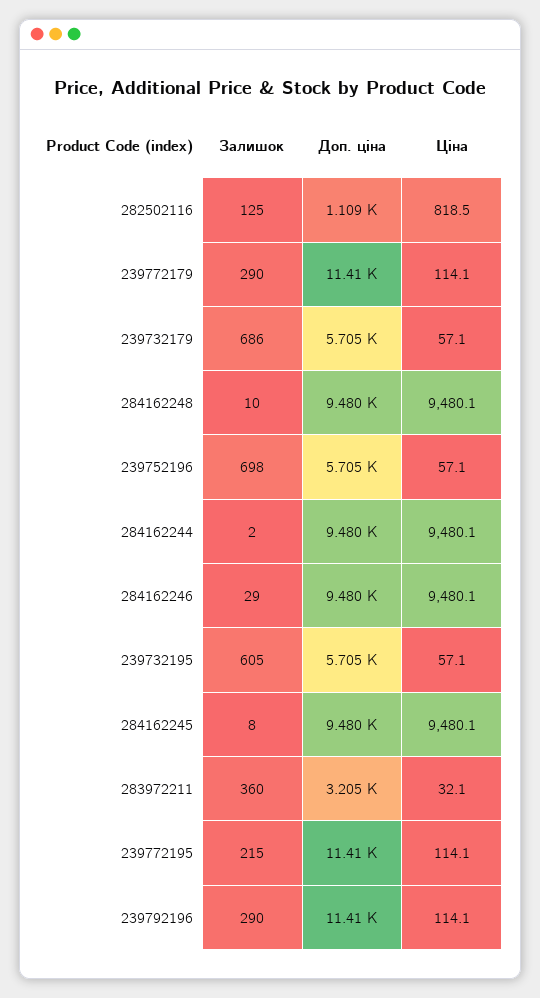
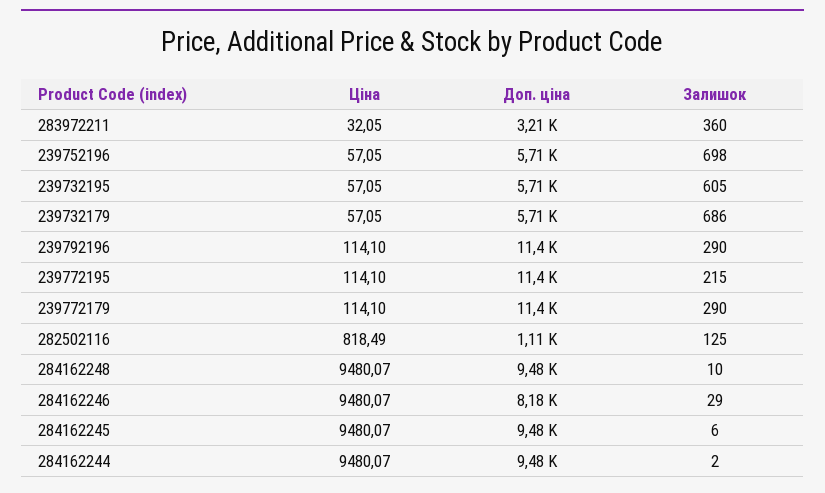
  {
    "Залишок": {
      "282502116": 125,
      "239772179": 290,
      "239732179": 686,
      "284162248": 10,
      "239752196": 698,
      "284162244": 2,
      "284162246": 29,
      "239732195": 605,
-     "284162245": 8,
+     "284162245": 6,
      "283972211": 360,
      "239772195": 215,
      "239792196": 290
    },
    "Доп. ціна": {
      "282502116": 1109,
      "239772179": 11410,
      "239732179": 5705,
      "284162248": 9480,
      "239752196": 5705,
      "284162244": 9480,
-     "284162246": 9480,
+     "284162246": 8180,
      "239732195": 5705,
      "284162245": 9480,
      "283972211": 3205,
      "239772195": 11410,
      "239792196": 11410
    },
    "Ціна": {
      "282502116": 818.49,
      "239772179": 114.1,
      "239732179": 57.05,
      "284162248": 9480.07,
      "239752196": 57.05,
      "284162244": 9480.07,
      "284162246": 9480.07,
      "239732195": 57.05,
      "284162245": 9480.07,
      "283972211": 32.05,
      "239772195": 114.1,
      "239792196": 114.1
    }
  }

